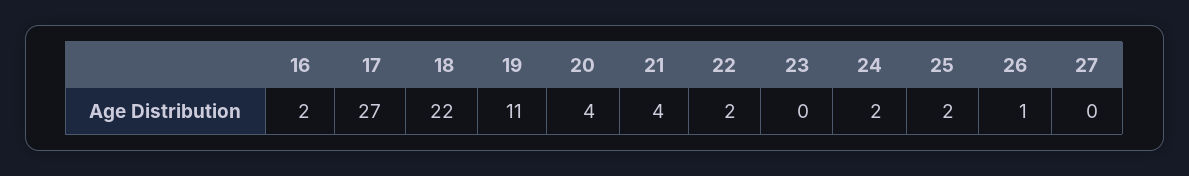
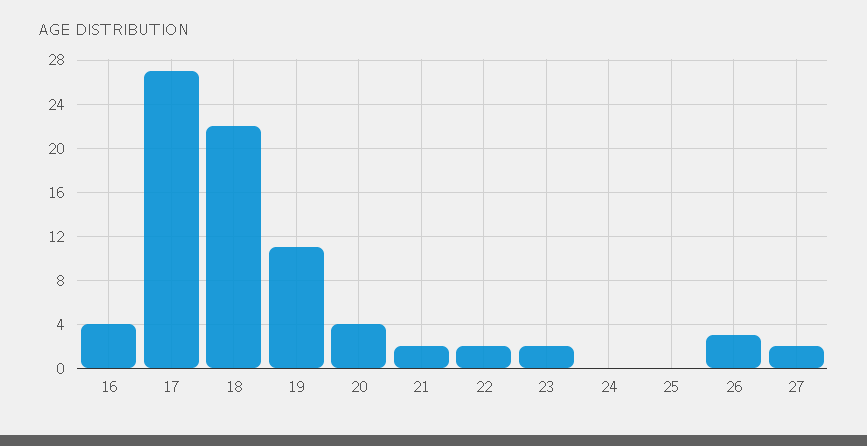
  {
-   "16": 2,
+   "16": 4,
    "17": 27,
    "18": 22,
    "19": 11,
    "20": 4,
-   "21": 4,
+   "21": 2,
    "22": 2,
-   "23": 0,
+   "23": 2,
-   "24": 2,
+   "24": 0,
-   "25": 2,
+   "25": 0,
-   "26": 1,
+   "26": 3,
-   "27": 0
+   "27": 2
  }

